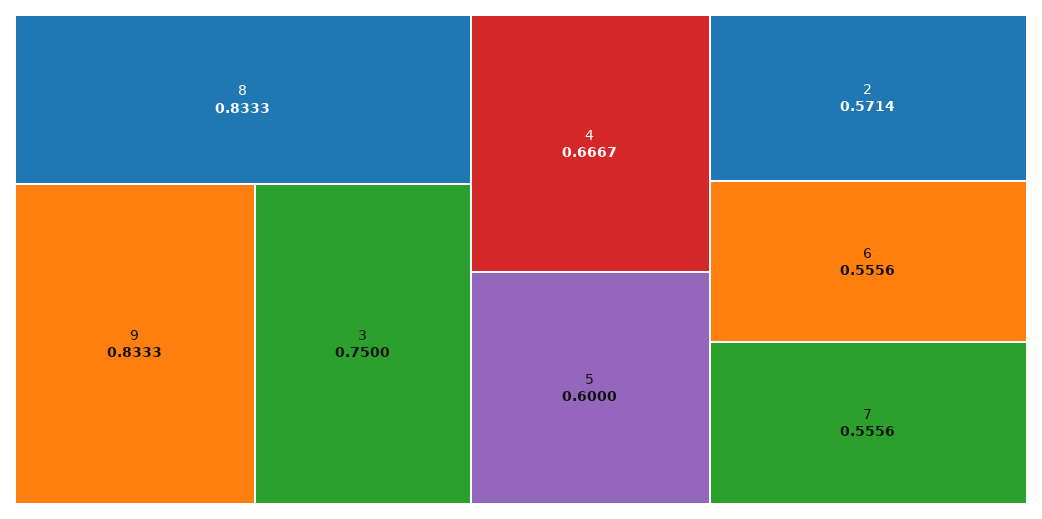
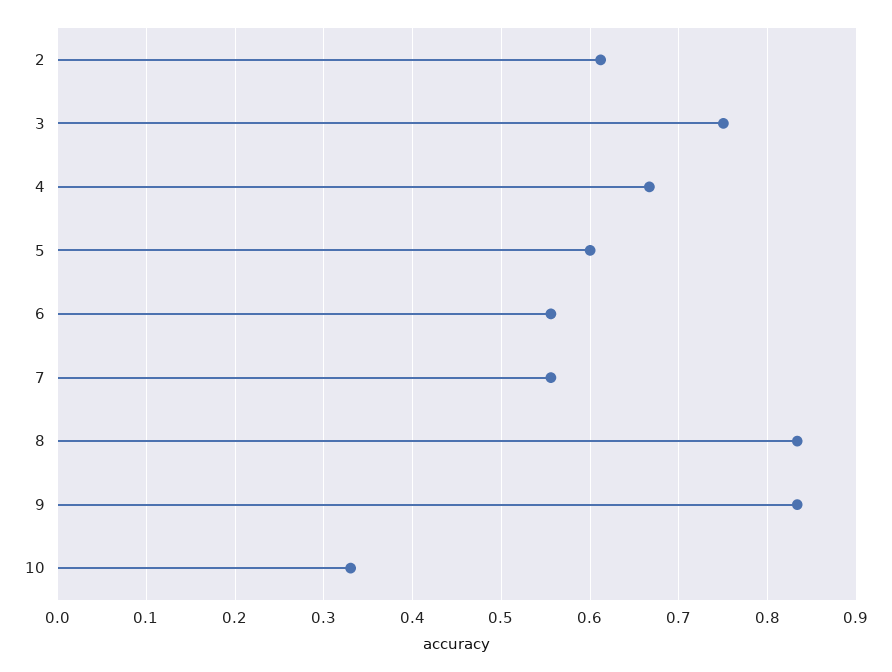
  {
    "8": 0.8333,
    "9": 0.8333,
    "3": 0.75,
    "4": 0.6667,
    "5": 0.6,
-   "2": 0.5714,
+   "2": 0.61,
    "6": 0.5556,
-   "7": 0.5556
+   "7": 0.5556,
+   "10": 0.33
  }

